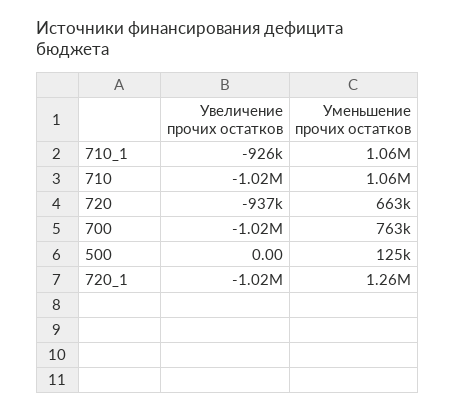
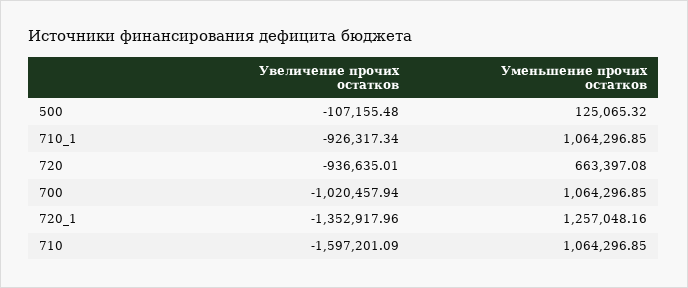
  {
    "Увеличение прочих остатков": {
      "710_1": -926317.34,
-     "710": -1020000,
+     "710": -1597201.09,
      "720": -936635.01,
      "700": -1020457.94,
-     "500": 0,
+     "500": -107155.48,
-     "720_1": -1020000
+     "720_1": -1352917.96
    },
    "Уменьшение прочих остатков": {
      "710_1": 1064296.85,
      "710": 1064296.85,
      "720": 663397.08,
-     "700": 763000,
+     "700": 1064296.85,
      "500": 125065.32,
      "720_1": 1257048.16
    }
  }

